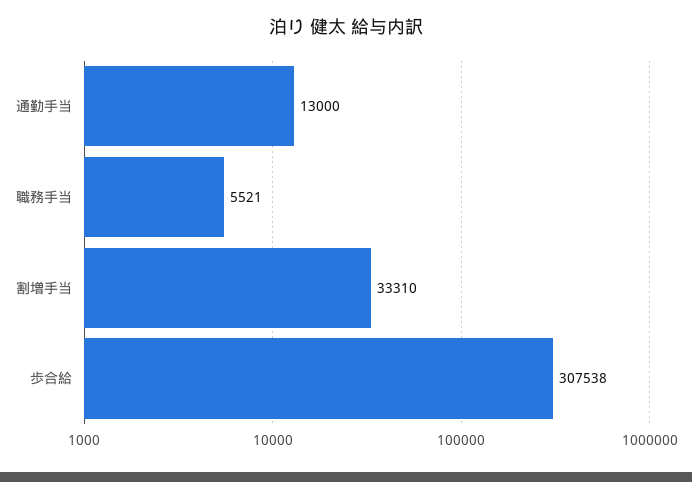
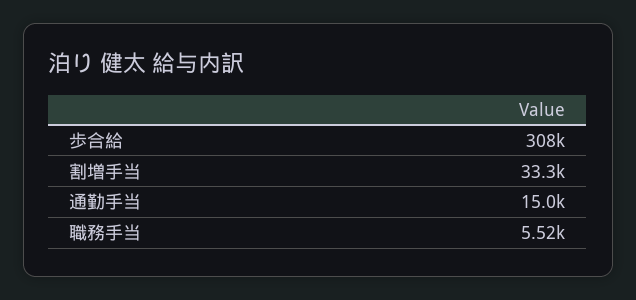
  {
-   "通勤手当": 13000,
+   "通勤手当": 15000,
    "職務手当": 5521,
    "割増手当": 33310,
    "歩合給": 307538
  }

